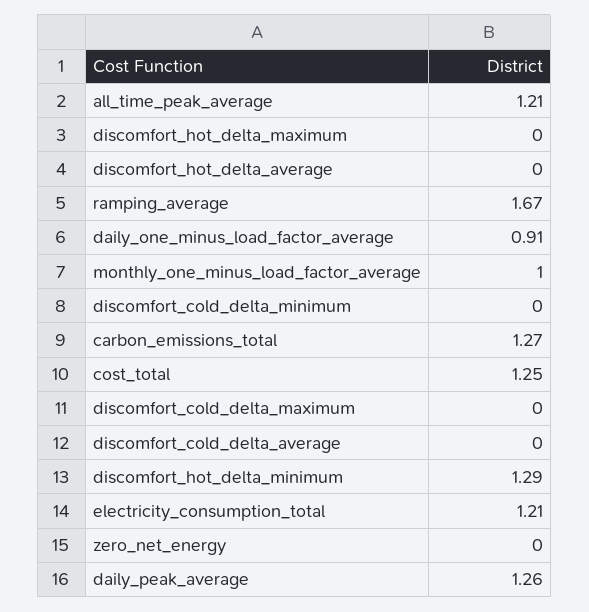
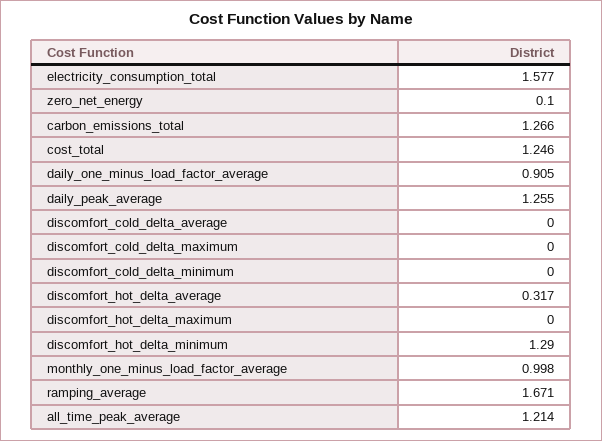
  {
    "all_time_peak_average": 1.214,
    "discomfort_hot_delta_maximum": 0,
-   "discomfort_hot_delta_average": 0,
+   "discomfort_hot_delta_average": 0.317,
    "ramping_average": 1.671,
    "daily_one_minus_load_factor_average": 0.905,
    "monthly_one_minus_load_factor_average": 0.998,
    "discomfort_cold_delta_minimum": 0,
    "carbon_emissions_total": 1.266,
    "cost_total": 1.246,
    "discomfort_cold_delta_maximum": 0,
    "discomfort_cold_delta_average": 0,
    "discomfort_hot_delta_minimum": 1.29,
-   "electricity_consumption_total": 1.21,
+   "electricity_consumption_total": 1.577,
-   "zero_net_energy": 0,
+   "zero_net_energy": 0.1,
    "daily_peak_average": 1.255
  }

